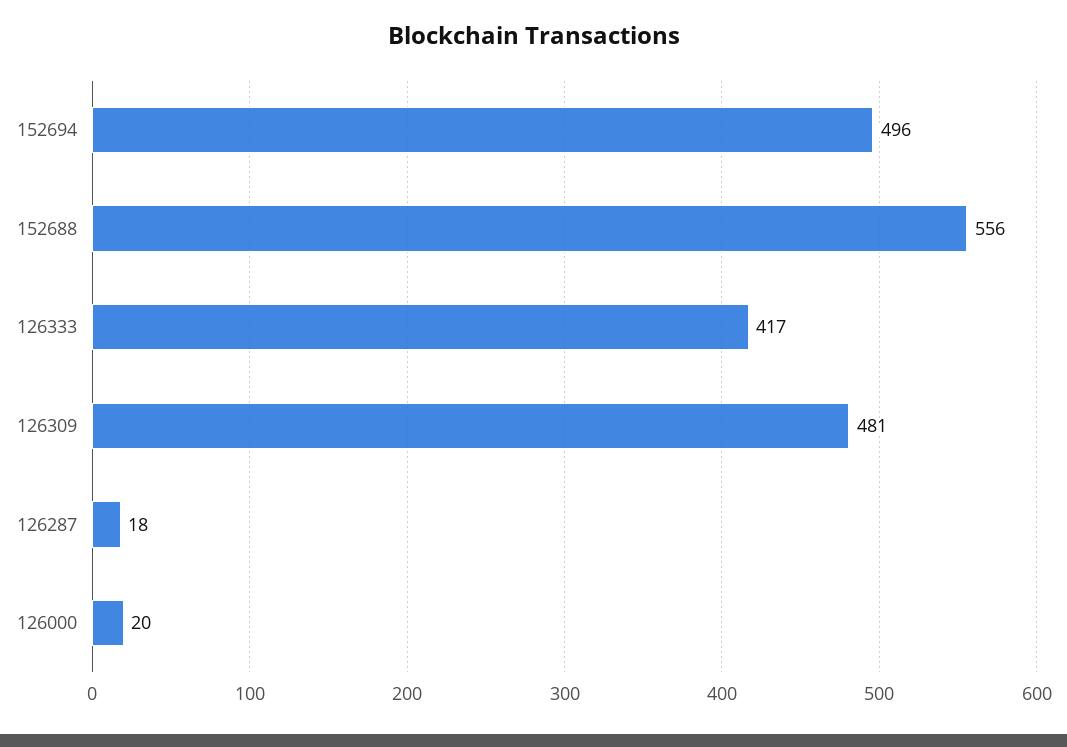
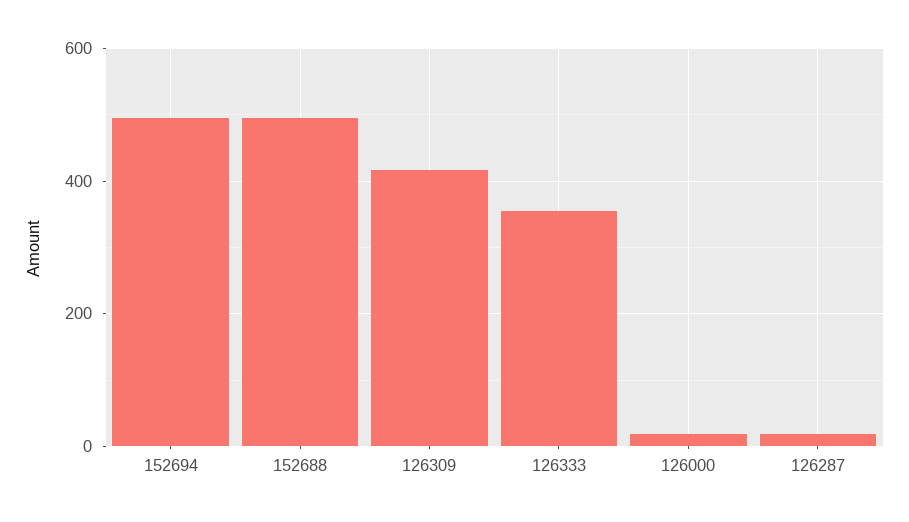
  {
    "152694": 496,
-   "152688": 556,
+   "152688": 500,
-   "126333": 417,
+   "126333": 360,
-   "126309": 481,
+   "126309": 420,
    "126287": 18,
    "126000": 20
  }

